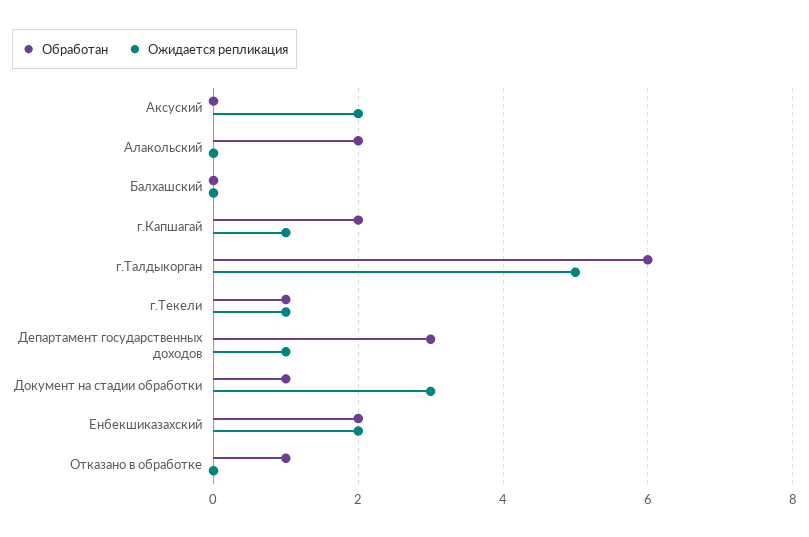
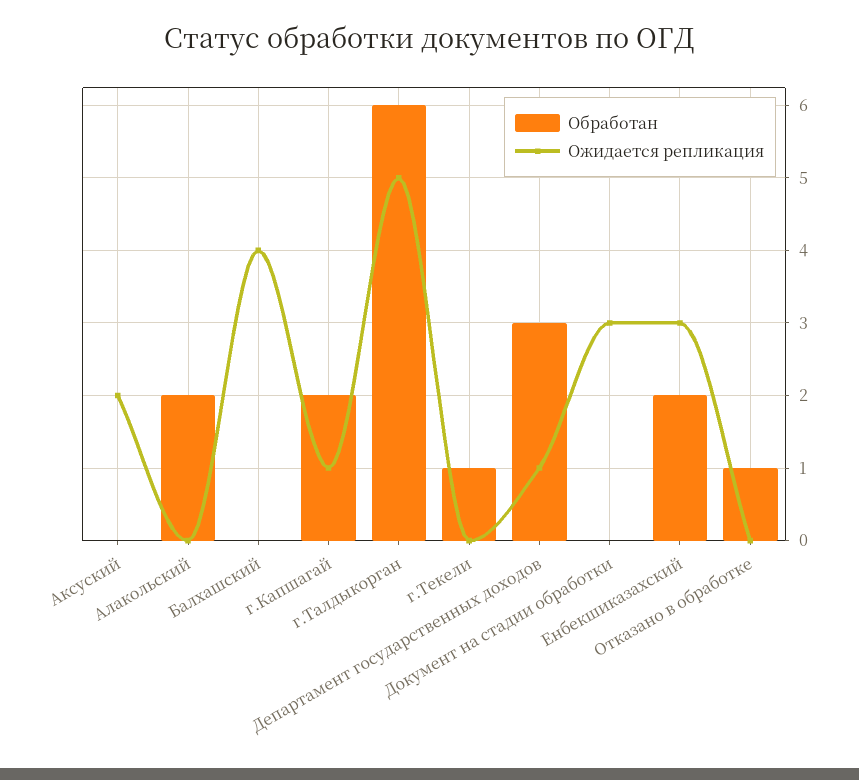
  {
    "Обработан": {
      "Аксуский": 0,
      "Алакольский": 2,
      "Балхашский": 0,
      "г.Капшагай": 2,
      "г.Талдыкорган": 6,
      "г.Текели": 1,
      "Департамент государственных доходов": 3,
-     "Документ на стадии обработки": 1,
+     "Документ на стадии обработки": 0,
      "Енбекшиказахский": 2,
      "Отказано в обработке": 1
    },
    "Ожидается репликация": {
      "Аксуский": 2,
      "Алакольский": 0,
-     "Балхашский": 0,
+     "Балхашский": 4,
      "г.Капшагай": 1,
      "г.Талдыкорган": 5,
-     "г.Текели": 1,
+     "г.Текели": 0,
      "Департамент государственных доходов": 1,
      "Документ на стадии обработки": 3,
-     "Енбекшиказахский": 2,
+     "Енбекшиказахский": 3,
      "Отказано в обработке": 0
    }
  }

